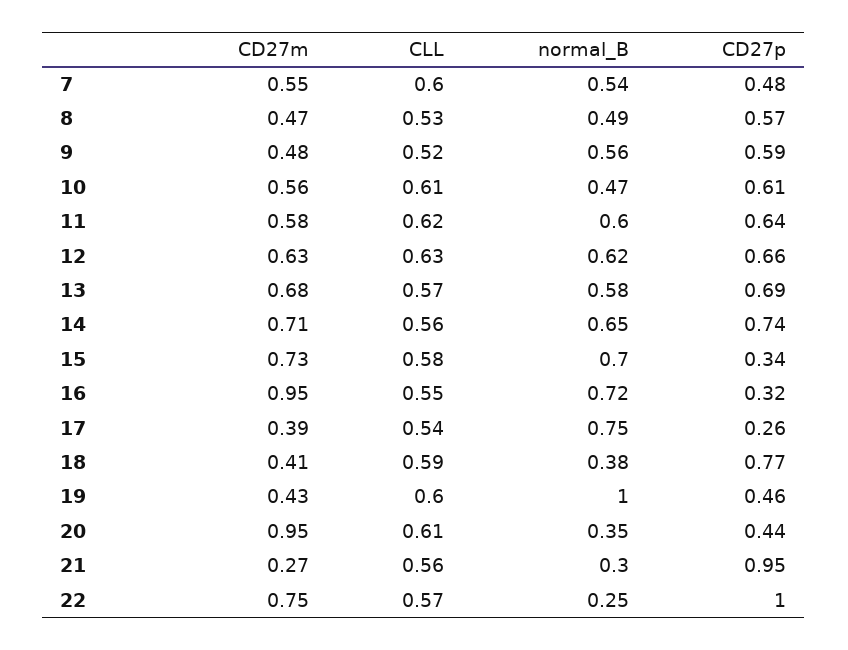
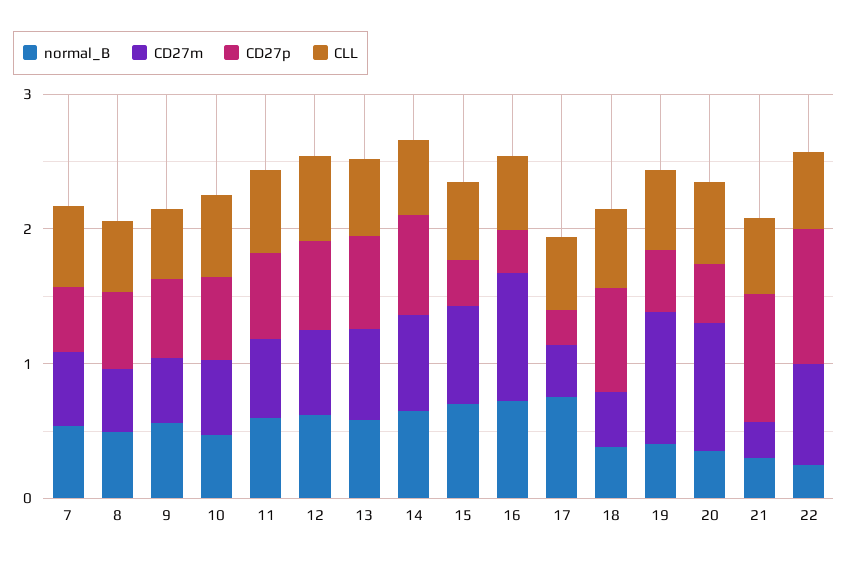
  {
    "CD27m": {
      "7": 0.55,
      "8": 0.47,
      "9": 0.48,
      "10": 0.56,
      "11": 0.58,
      "12": 0.63,
      "13": 0.68,
      "14": 0.71,
      "15": 0.73,
      "16": 0.95,
      "17": 0.39,
      "18": 0.41,
-     "19": 0.43,
+     "19": 1,
      "20": 0.95,
      "21": 0.27,
      "22": 0.75
    },
    "CLL": {
      "7": 0.6,
      "8": 0.53,
      "9": 0.52,
      "10": 0.61,
      "11": 0.62,
      "12": 0.63,
      "13": 0.57,
      "14": 0.56,
      "15": 0.58,
      "16": 0.55,
      "17": 0.54,
      "18": 0.59,
      "19": 0.6,
      "20": 0.61,
      "21": 0.56,
      "22": 0.57
    },
    "normal_B": {
      "7": 0.54,
      "8": 0.49,
      "9": 0.56,
      "10": 0.47,
      "11": 0.6,
      "12": 0.62,
      "13": 0.58,
      "14": 0.65,
      "15": 0.7,
      "16": 0.72,
      "17": 0.75,
      "18": 0.38,
-     "19": 1,
+     "19": 0.4,
      "20": 0.35,
      "21": 0.3,
      "22": 0.25
    },
    "CD27p": {
      "7": 0.48,
      "8": 0.57,
      "9": 0.59,
      "10": 0.61,
      "11": 0.64,
      "12": 0.66,
      "13": 0.69,
      "14": 0.74,
      "15": 0.34,
      "16": 0.32,
      "17": 0.26,
      "18": 0.77,
      "19": 0.46,
      "20": 0.44,
      "21": 0.95,
      "22": 1
    }
  }

